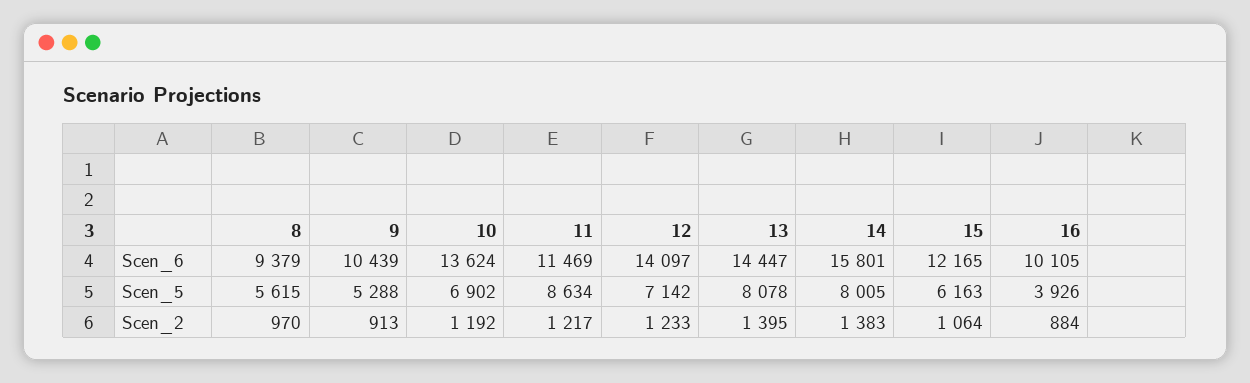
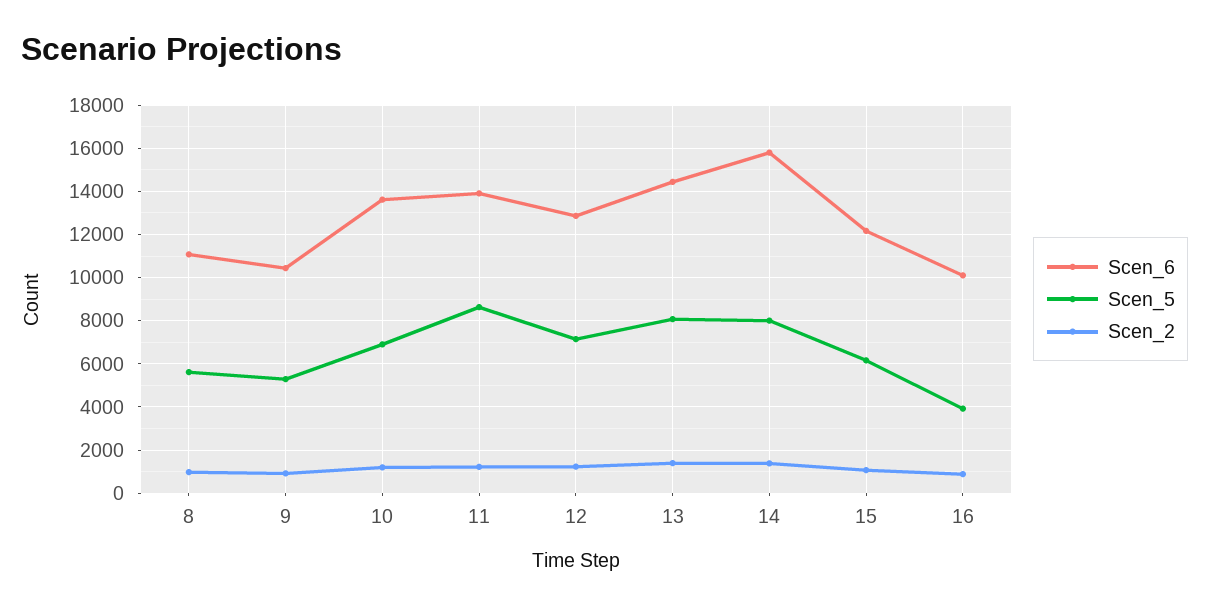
  {
    "Scen_6": {
-     "8": 9379,
+     "8": 11000,
      "9": 10439,
      "10": 13624,
-     "11": 11469,
+     "11": 14000,
-     "12": 14097,
+     "12": 13000,
      "13": 14447,
      "14": 15801,
      "15": 12165,
      "16": 10105
    },
    "Scen_5": {
      "8": 5615,
      "9": 5288,
      "10": 6902,
      "11": 8634,
      "12": 7142,
      "13": 8078,
      "14": 8005,
      "15": 6163,
      "16": 3926
    },
    "Scen_2": {
      "8": 970,
      "9": 913,
      "10": 1192,
      "11": 1217,
      "12": 1233,
      "13": 1395,
      "14": 1383,
      "15": 1064,
      "16": 884
    }
  }

